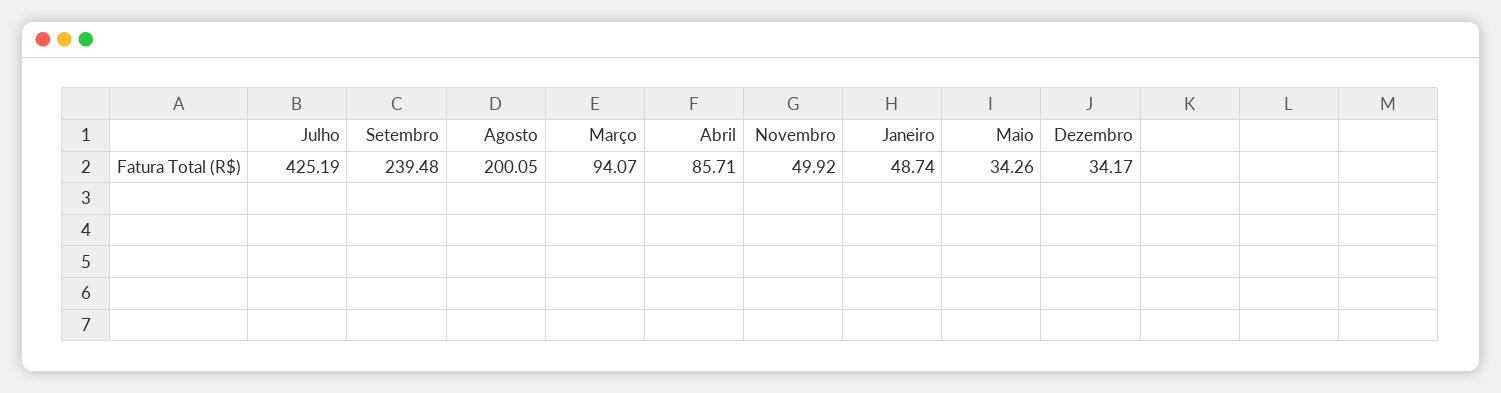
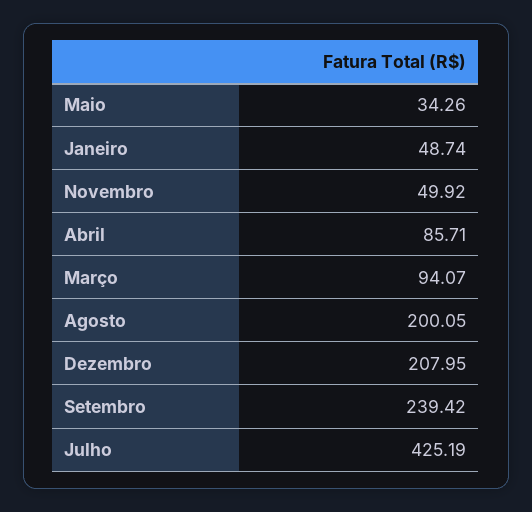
  {
    "Julho": 425.19,
-   "Setembro": 239.48,
+   "Setembro": 239.42,
    "Agosto": 200.05,
    "Março": 94.07,
    "Abril": 85.71,
    "Novembro": 49.92,
    "Janeiro": 48.74,
    "Maio": 34.26,
-   "Dezembro": 34.17
+   "Dezembro": 207.95
  }

